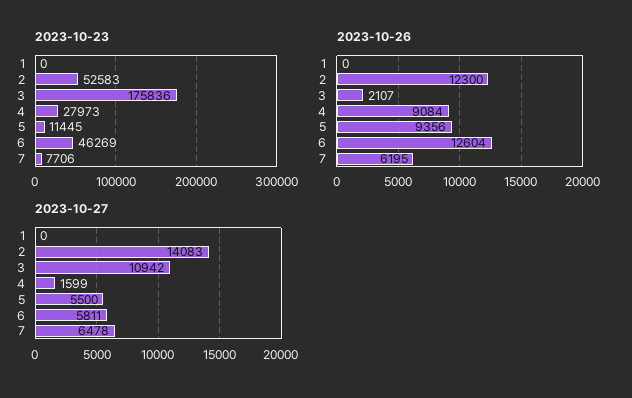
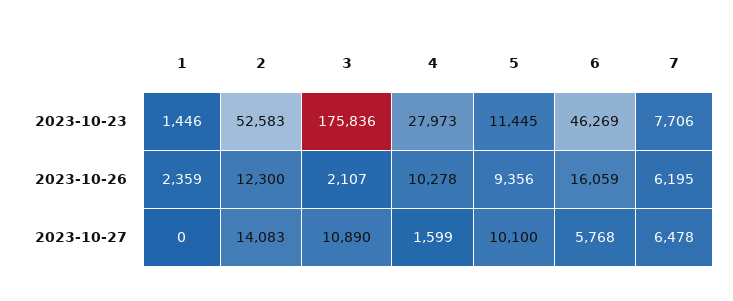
  {
    "2023-10-23": {
-     "1": 0,
+     "1": 1446,
      "2": 52583,
      "3": 175836,
      "4": 27973,
      "5": 11445,
      "6": 46269,
      "7": 7706
    },
    "2023-10-26": {
-     "1": 0,
+     "1": 2359,
      "2": 12300,
      "3": 2107,
-     "4": 9084,
+     "4": 10278,
      "5": 9356,
-     "6": 12604,
+     "6": 16059,
      "7": 6195
    },
    "2023-10-27": {
      "1": 0,
      "2": 14083,
-     "3": 10942,
+     "3": 10890,
      "4": 1599,
-     "5": 5500,
+     "5": 10100,
-     "6": 5811,
+     "6": 5768,
      "7": 6478
    }
  }

